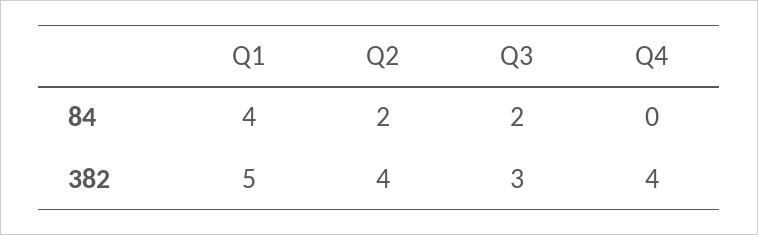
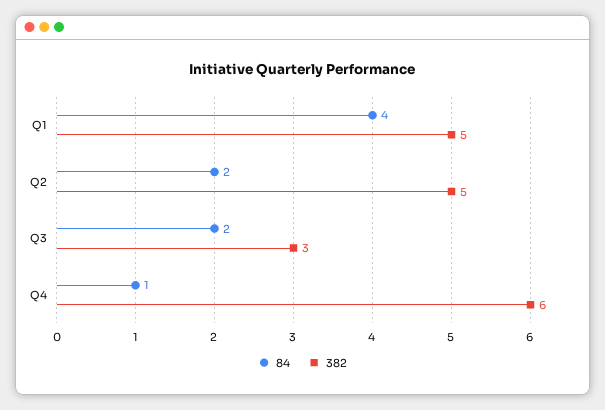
  {
    "84": {
      "Q1": 4,
      "Q2": 2,
      "Q3": 2,
-     "Q4": 0
+     "Q4": 1
    },
    "382": {
      "Q1": 5,
-     "Q2": 4,
+     "Q2": 5,
      "Q3": 3,
-     "Q4": 4
+     "Q4": 6
    }
  }

